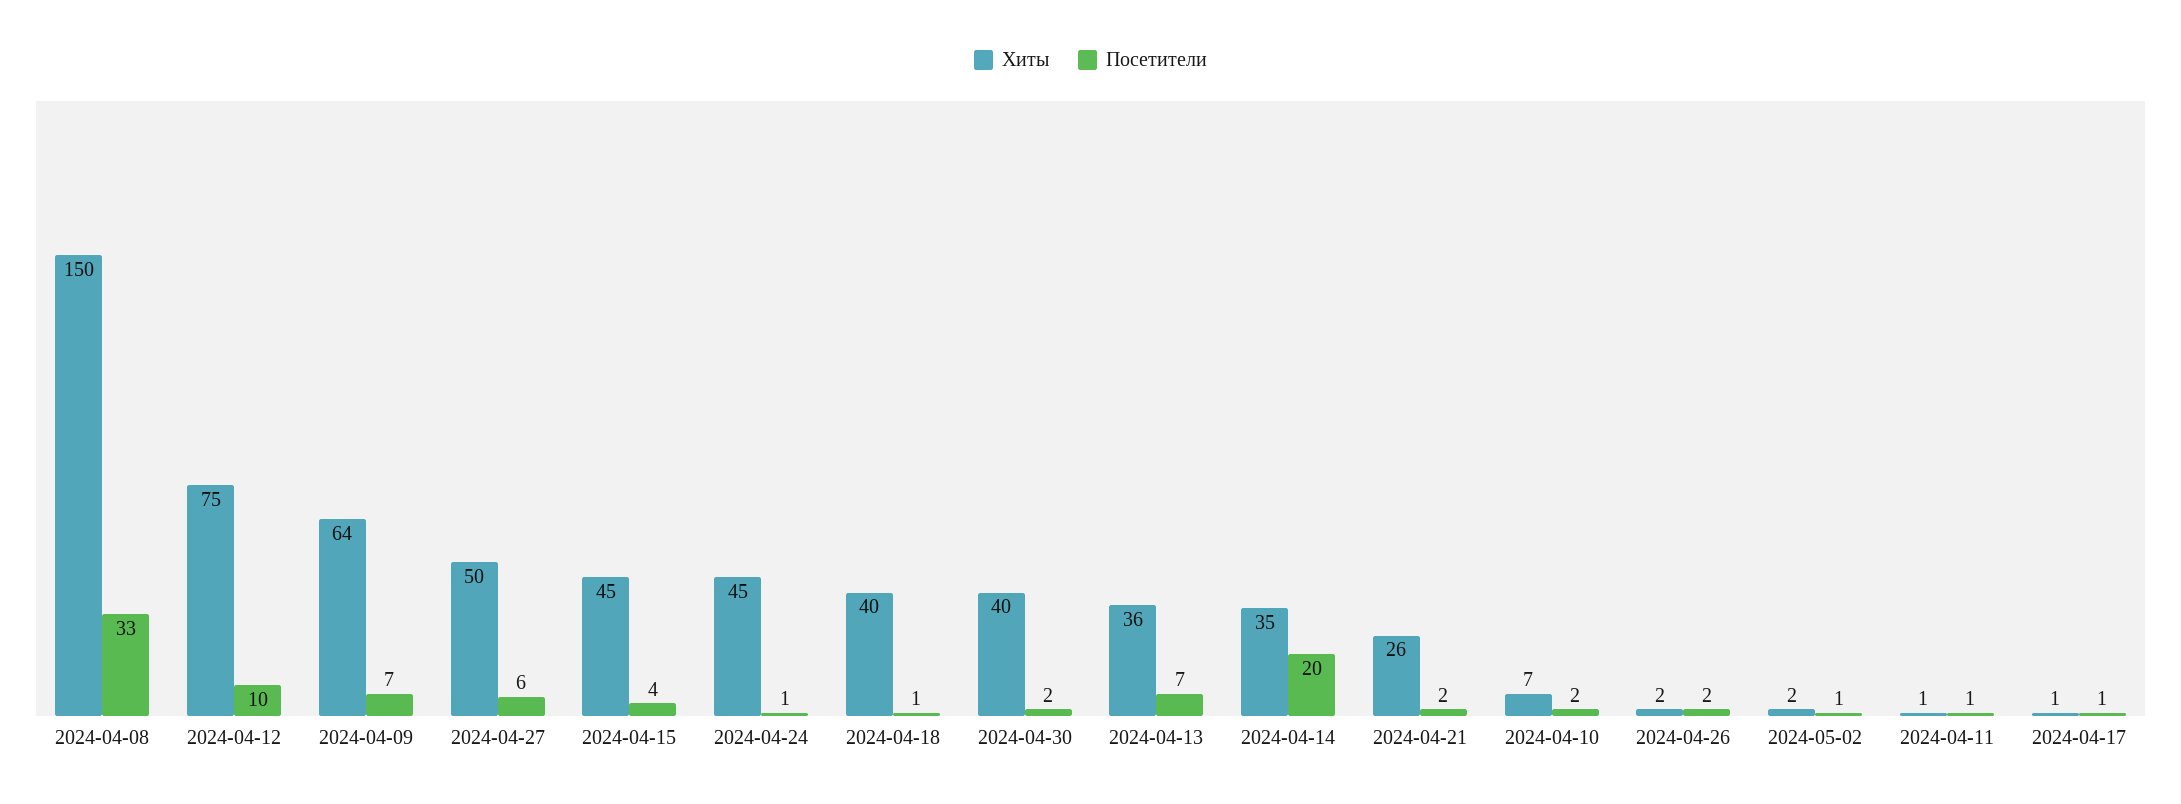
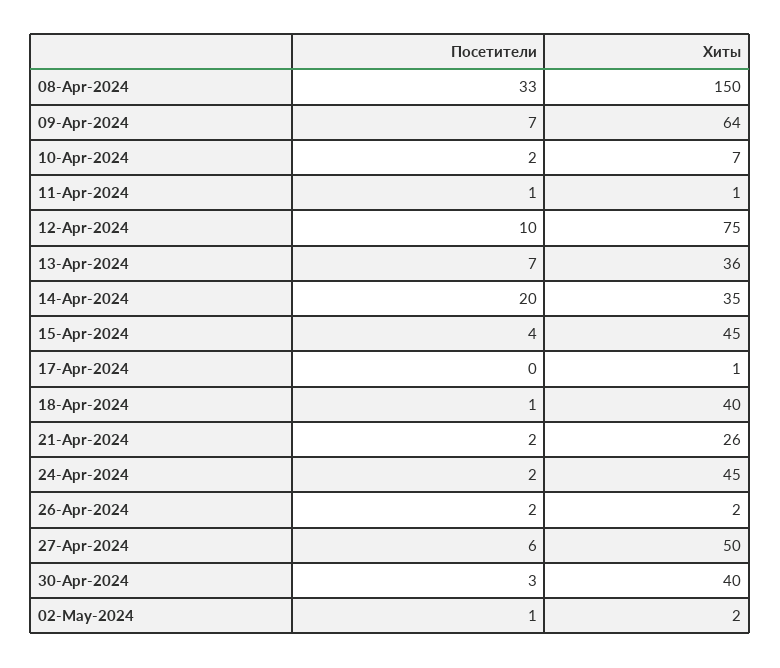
  {
    "Хиты": {
      "2024-04-08": 150,
      "2024-04-12": 75,
      "2024-04-09": 64,
      "2024-04-27": 50,
      "2024-04-15": 45,
      "2024-04-24": 45,
      "2024-04-18": 40,
      "2024-04-30": 40,
      "2024-04-13": 36,
      "2024-04-14": 35,
      "2024-04-21": 26,
      "2024-04-10": 7,
      "2024-04-26": 2,
      "2024-05-02": 2,
      "2024-04-11": 1,
      "2024-04-17": 1
    },
    "Посетители": {
      "2024-04-08": 33,
      "2024-04-12": 10,
      "2024-04-09": 7,
      "2024-04-27": 6,
      "2024-04-15": 4,
-     "2024-04-24": 1,
+     "2024-04-24": 2,
      "2024-04-18": 1,
-     "2024-04-30": 2,
+     "2024-04-30": 3,
      "2024-04-13": 7,
      "2024-04-14": 20,
      "2024-04-21": 2,
      "2024-04-10": 2,
      "2024-04-26": 2,
      "2024-05-02": 1,
      "2024-04-11": 1,
-     "2024-04-17": 1
+     "2024-04-17": 0
    }
  }

